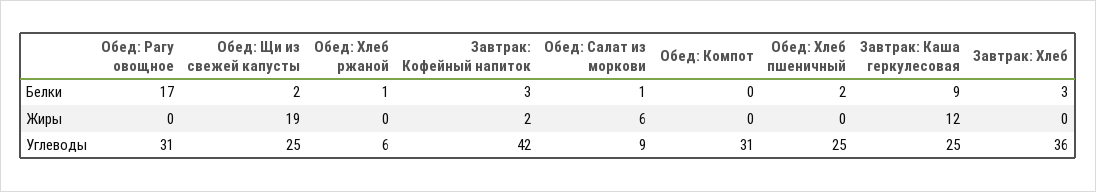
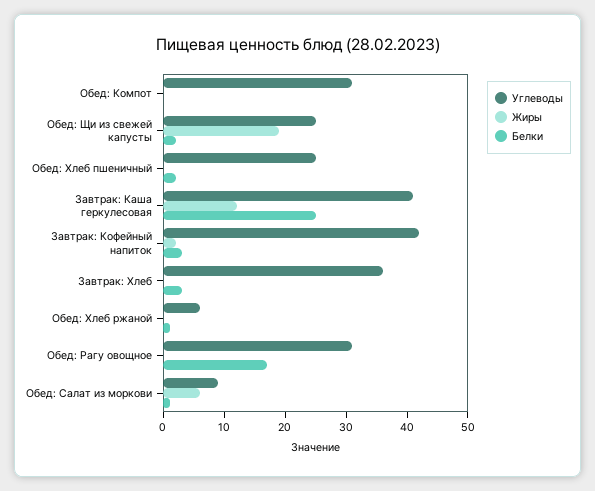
  {
    "Белки": {
      "Обед: Рагу овощное": 17,
      "Обед: Щи из свежей капусты": 2,
      "Обед: Хлеб ржаной": 1,
      "Завтрак: Кофейный напиток": 3,
      "Обед: Салат из моркови": 1,
      "Обед: Компот": 0,
      "Обед: Хлеб пшеничный": 2,
-     "Завтрак: Каша геркулесовая": 9,
+     "Завтрак: Каша геркулесовая": 25,
      "Завтрак: Хлеб": 3
    },
    "Жиры": {
      "Обед: Рагу овощное": 0,
      "Обед: Щи из свежей капусты": 19,
      "Обед: Хлеб ржаной": 0,
      "Завтрак: Кофейный напиток": 2,
      "Обед: Салат из моркови": 6,
      "Обед: Компот": 0,
      "Обед: Хлеб пшеничный": 0,
      "Завтрак: Каша геркулесовая": 12,
      "Завтрак: Хлеб": 0
    },
    "Углеводы": {
      "Обед: Рагу овощное": 31,
      "Обед: Щи из свежей капусты": 25,
      "Обед: Хлеб ржаной": 6,
      "Завтрак: Кофейный напиток": 42,
      "Обед: Салат из моркови": 9,
      "Обед: Компот": 31,
      "Обед: Хлеб пшеничный": 25,
-     "Завтрак: Каша геркулесовая": 25,
+     "Завтрак: Каша геркулесовая": 40,
      "Завтрак: Хлеб": 36
    }
  }

